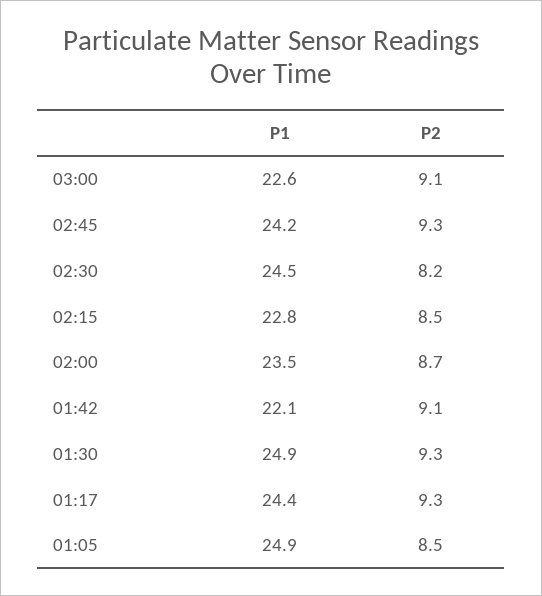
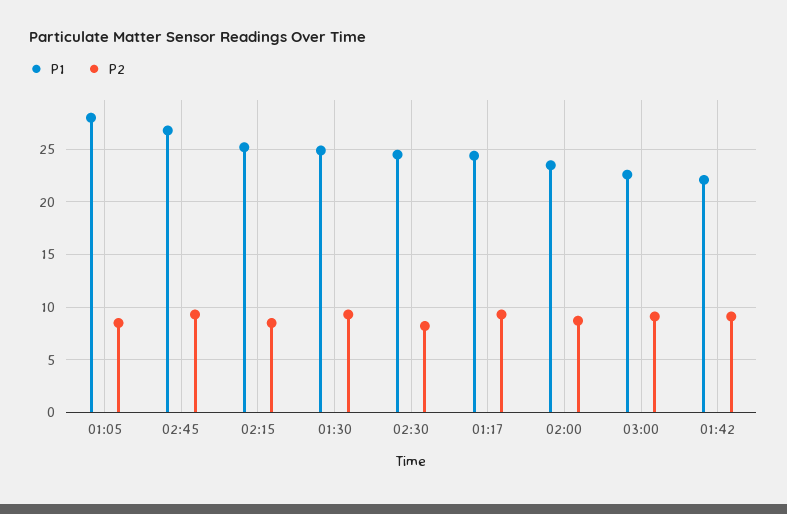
  {
    "P1": {
      "03:00": 22.6,
-     "02:45": 24.2,
+     "02:45": 27,
      "02:30": 24.5,
-     "02:15": 22.8,
+     "02:15": 25,
      "02:00": 23.5,
      "01:42": 22.1,
      "01:30": 24.9,
      "01:17": 24.4,
-     "01:05": 24.9
+     "01:05": 28
    },
    "P2": {
      "03:00": 9.1,
      "02:45": 9.3,
      "02:30": 8.2,
      "02:15": 8.5,
      "02:00": 8.7,
      "01:42": 9.1,
      "01:30": 9.3,
      "01:17": 9.3,
      "01:05": 8.5
    }
  }

